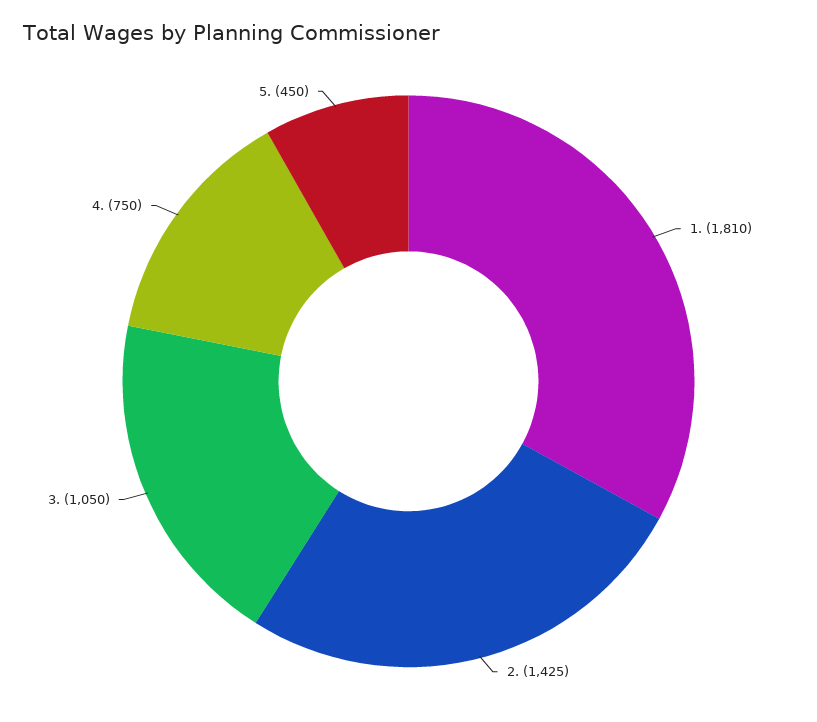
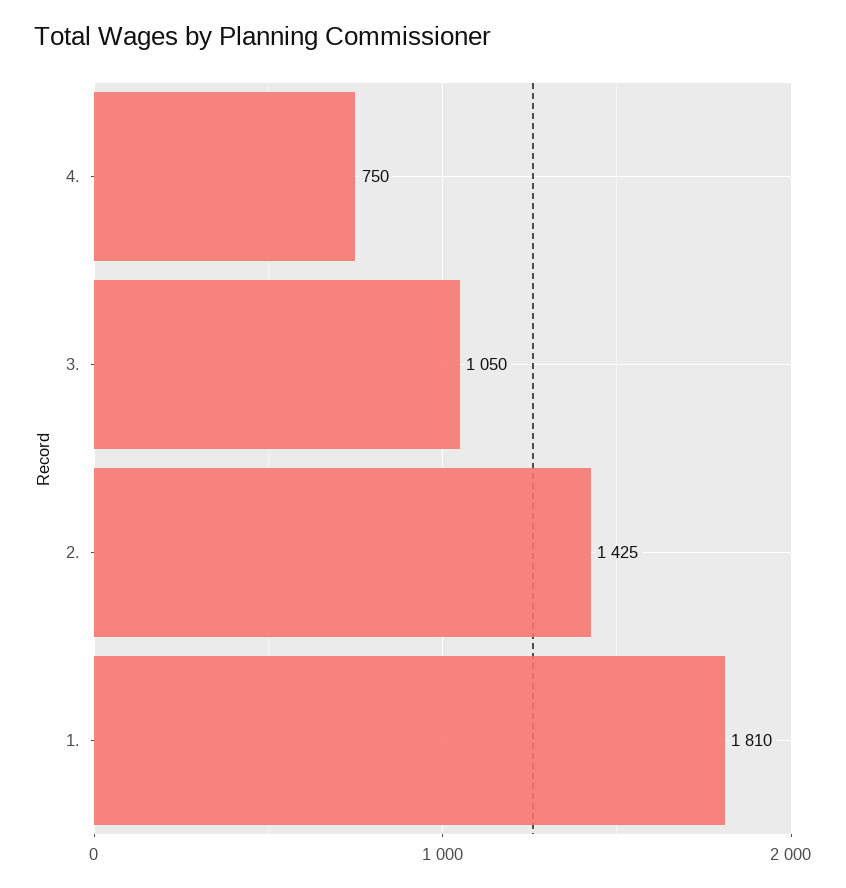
  {
    "1.": 1810,
    "2.": 1425,
    "3.": 1050,
-   "4.": 750,
+   "4.": 750
-   "5.": 450
  }

